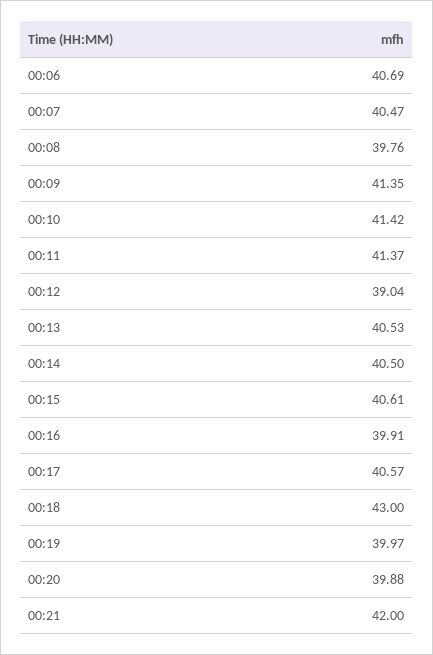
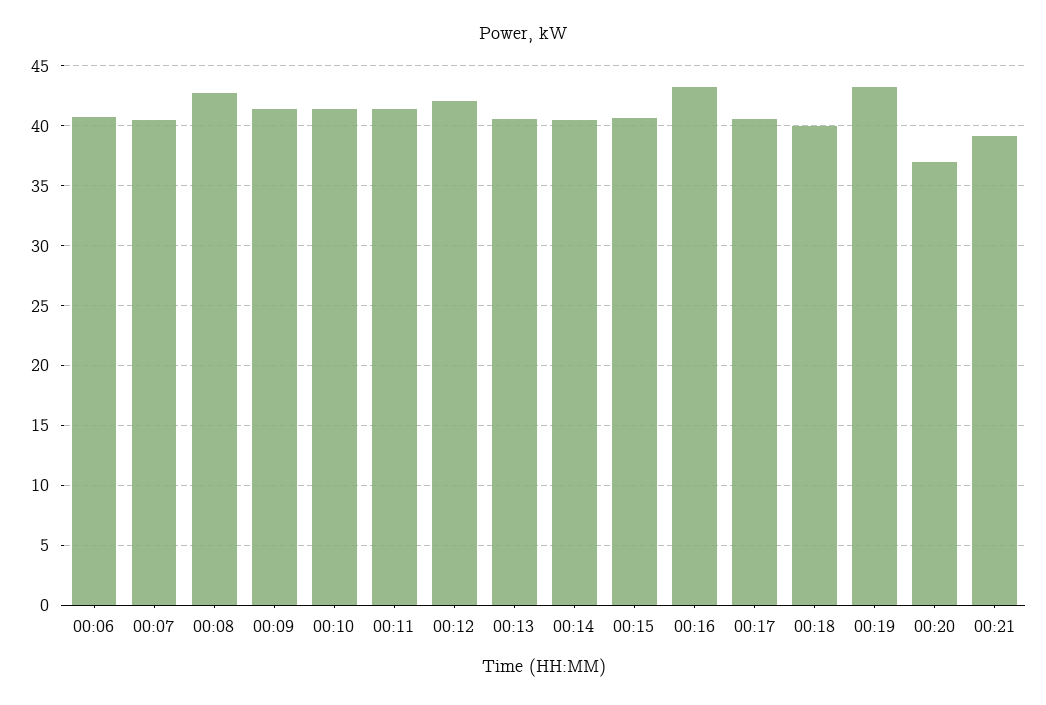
  {
    "00:06": 40.69,
    "00:07": 40.47,
-   "00:08": 39.76,
+   "00:08": 43,
    "00:09": 41.35,
    "00:10": 41.42,
    "00:11": 41.37,
-   "00:12": 39.04,
+   "00:12": 42,
    "00:13": 40.53,
    "00:14": 40.5,
    "00:15": 40.61,
-   "00:16": 39.91,
+   "00:16": 43,
    "00:17": 40.57,
-   "00:18": 43,
+   "00:18": 40,
-   "00:19": 39.97,
+   "00:19": 43,
-   "00:20": 39.88,
+   "00:20": 37,
-   "00:21": 42
+   "00:21": 39
  }

